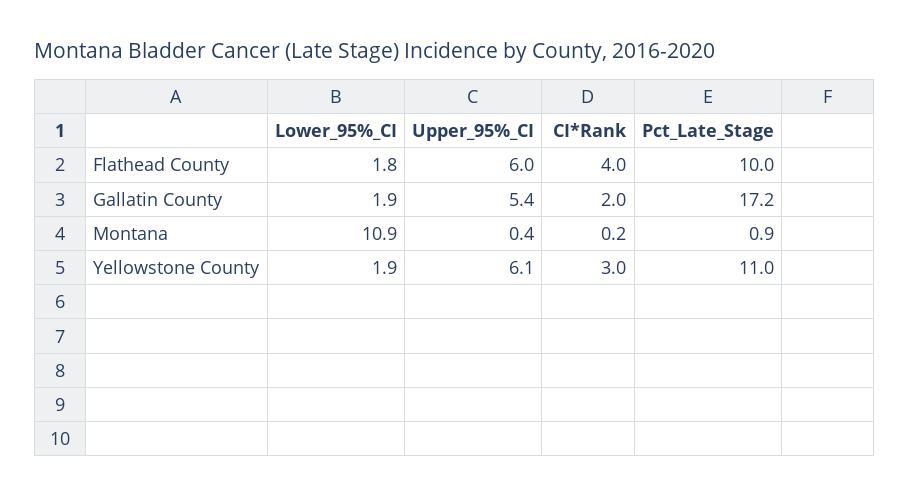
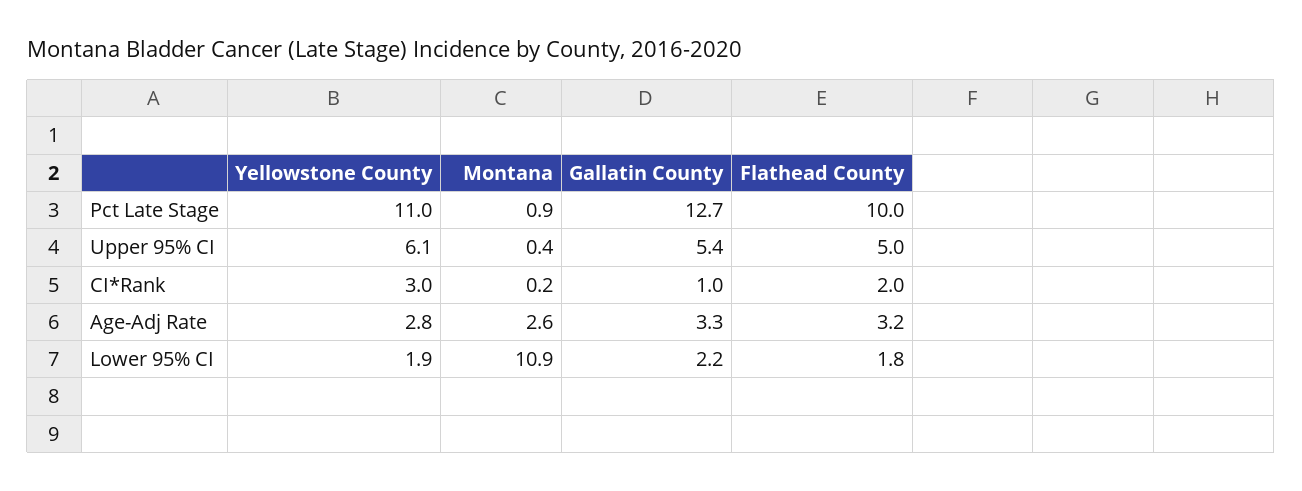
  {
    "Lower_95%_CI": {
      "Flathead County": 1.8,
-     "Gallatin County": 1.9,
+     "Gallatin County": 2.2,
      "Montana": 10.9,
      "Yellowstone County": 1.9
    },
    "Upper_95%_CI": {
-     "Flathead County": 6,
+     "Flathead County": 5,
      "Gallatin County": 5.4,
      "Montana": 0.4,
      "Yellowstone County": 6.1
    },
    "CI*Rank": {
-     "Flathead County": 4,
+     "Flathead County": 2,
-     "Gallatin County": 2,
+     "Gallatin County": 1,
      "Montana": 0.2,
      "Yellowstone County": 3
    },
    "Pct_Late_Stage": {
      "Flathead County": 10,
-     "Gallatin County": 17.2,
+     "Gallatin County": 12.7,
      "Montana": 0.9,
      "Yellowstone County": 11
-   }
+   },
+   "Age-Adj Rate": {
+     "Yellowstone County": 2.8,
+     "Montana": 2.6,
+     "Gallatin County": 3.3,
+     "Flathead County": 3.2
+   }
  }

